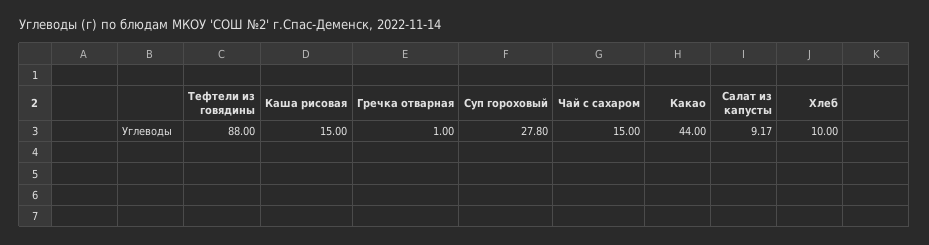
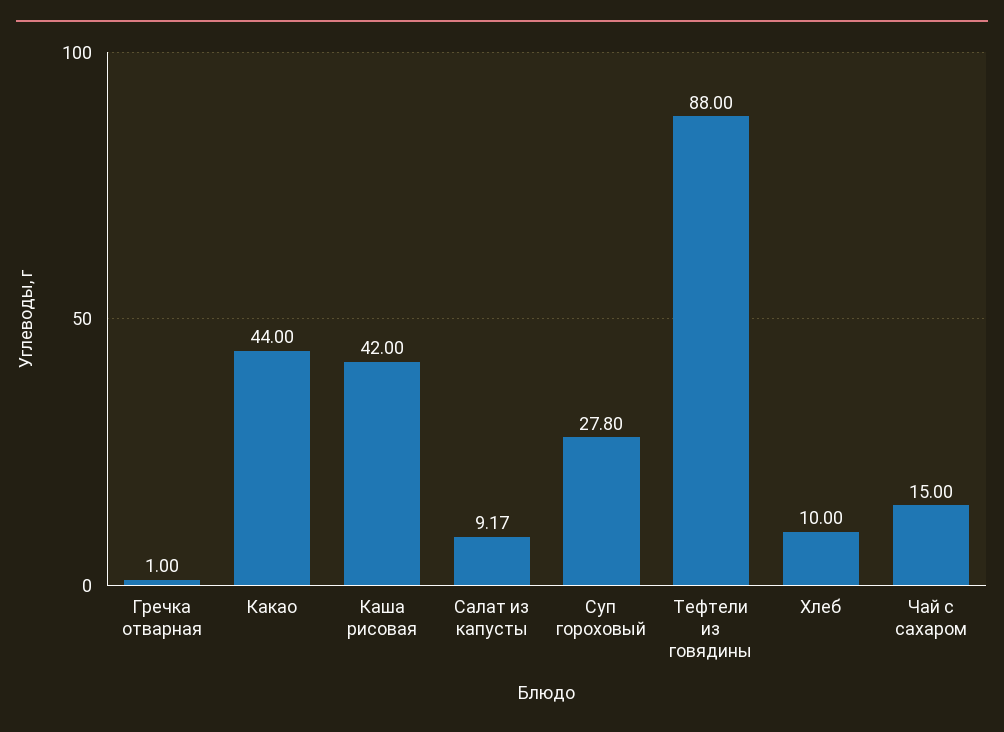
  {
    "Тефтели из говядины": 88,
-   "Каша рисовая": 15,
+   "Каша рисовая": 42,
    "Гречка отварная": 1,
    "Суп гороховый": 27.8,
    "Чай с сахаром": 15,
    "Какао": 44,
    "Салат из капусты": 9.17,
    "Хлеб": 10
  }

